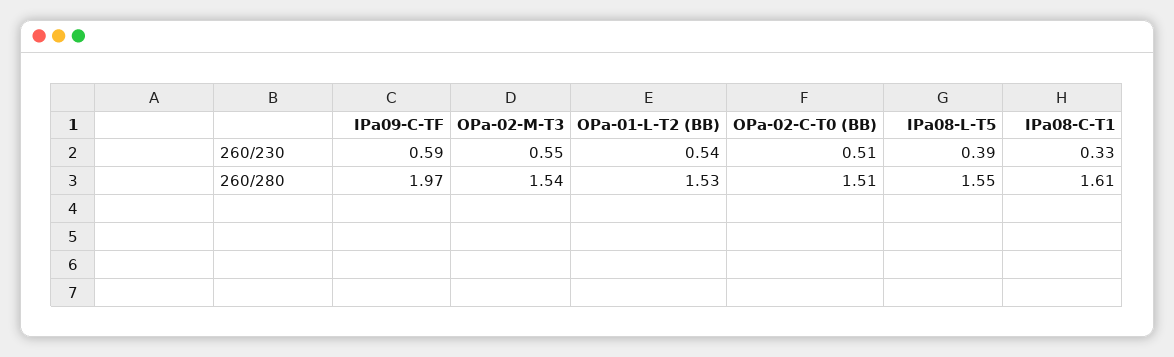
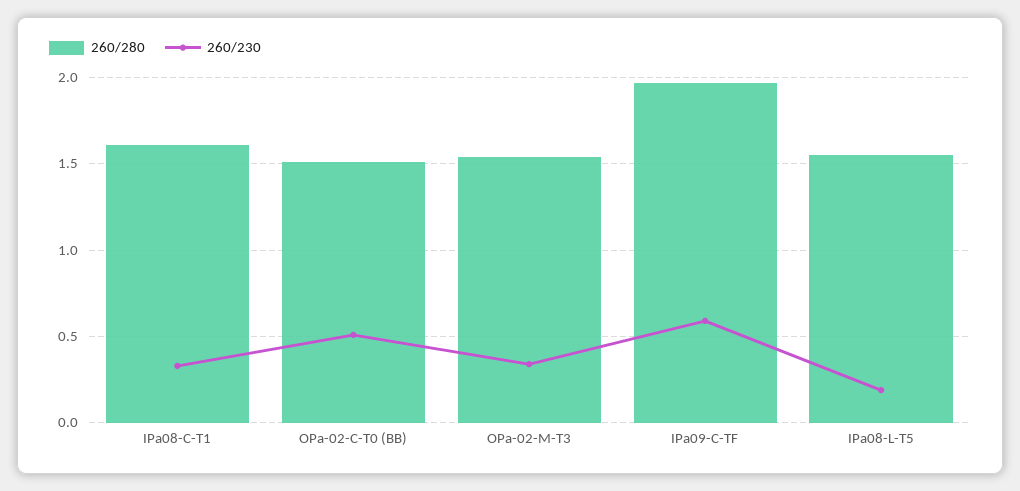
  {
    "260/230": {
      "IPa09-C-TF": 0.59,
-     "OPa-02-M-T3": 0.55,
+     "OPa-02-M-T3": 0.35,
-     "OPa-01-L-T2 (BB)": 0.54,
      "OPa-02-C-T0 (BB)": 0.51,
-     "IPa08-L-T5": 0.39,
+     "IPa08-L-T5": 0.2,
      "IPa08-C-T1": 0.33
    },
    "260/280": {
      "IPa09-C-TF": 1.97,
      "OPa-02-M-T3": 1.54,
-     "OPa-01-L-T2 (BB)": 1.53,
      "OPa-02-C-T0 (BB)": 1.51,
      "IPa08-L-T5": 1.55,
      "IPa08-C-T1": 1.61
    }
  }

